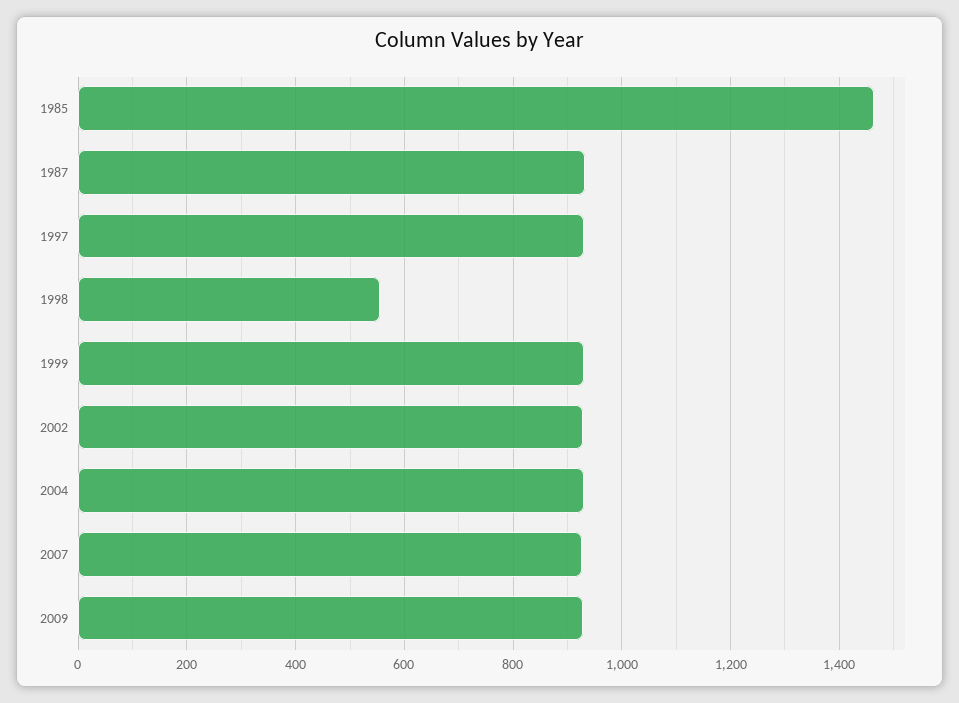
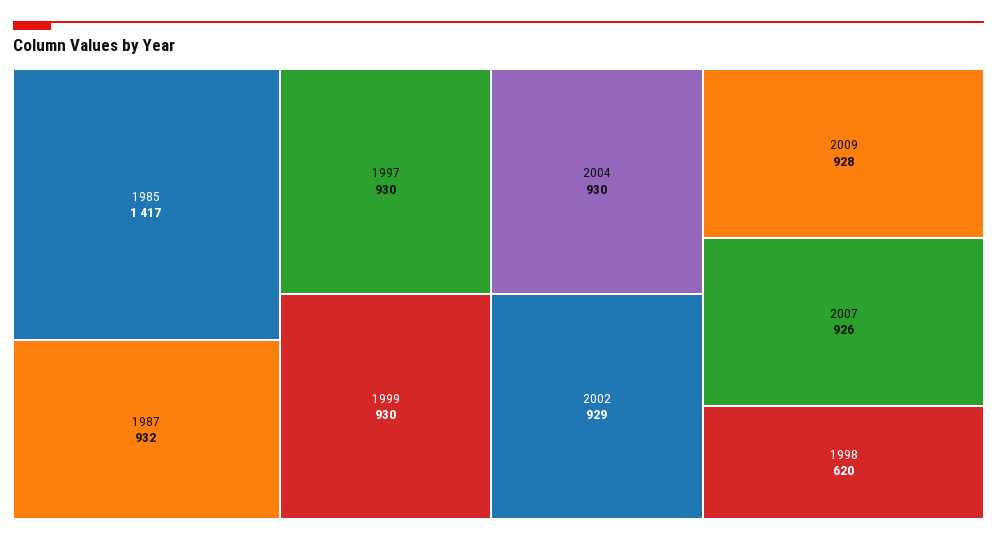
  {
-   "1985": 1460,
+   "1985": 1417,
    "1987": 932,
    "1997": 930,
-   "1998": 560,
+   "1998": 620,
    "1999": 930,
    "2002": 929,
    "2004": 930,
    "2007": 926,
    "2009": 928
  }

